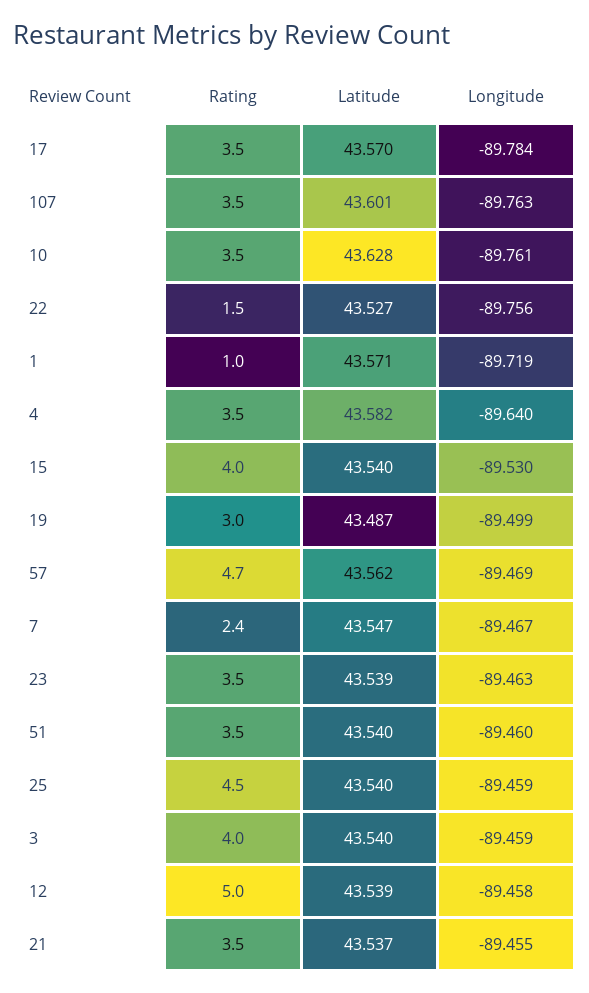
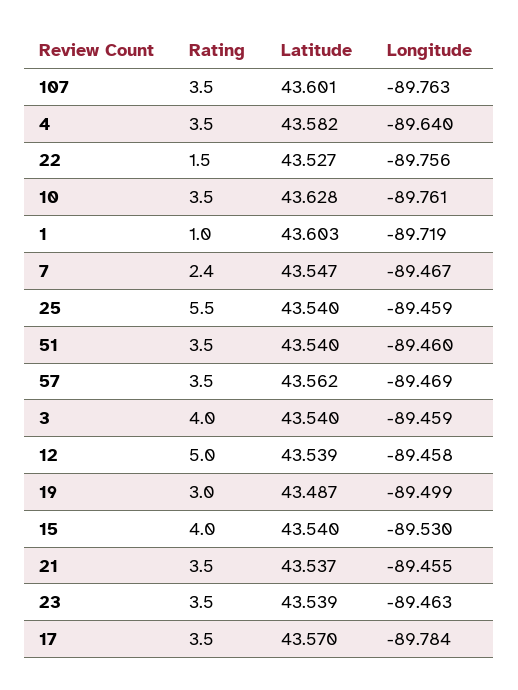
  {
    "Rating": {
      "17": 3.5,
      "107": 3.5,
      "10": 3.5,
      "22": 1.5,
      "1": 1,
      "4": 3.5,
      "15": 4,
      "19": 3,
-     "57": 4.7,
+     "57": 3.5,
      "7": 2.4,
      "23": 3.5,
      "51": 3.5,
-     "25": 4.5,
+     "25": 5.5,
      "3": 4,
      "12": 5,
      "21": 3.5
    },
    "Latitude": {
      "17": 43.57,
      "107": 43.601,
      "10": 43.628,
      "22": 43.527,
-     "1": 43.571,
+     "1": 43.603,
      "4": 43.582,
      "15": 43.54,
      "19": 43.487,
      "57": 43.562,
      "7": 43.547,
      "23": 43.539,
      "51": 43.54,
      "25": 43.54,
      "3": 43.54,
      "12": 43.539,
      "21": 43.537
    },
    "Longitude": {
      "17": -89.784,
      "107": -89.763,
      "10": -89.761,
      "22": -89.756,
      "1": -89.719,
      "4": -89.64,
      "15": -89.53,
      "19": -89.499,
      "57": -89.469,
      "7": -89.467,
      "23": -89.463,
      "51": -89.46,
      "25": -89.459,
      "3": -89.459,
      "12": -89.458,
      "21": -89.455
    }
  }

